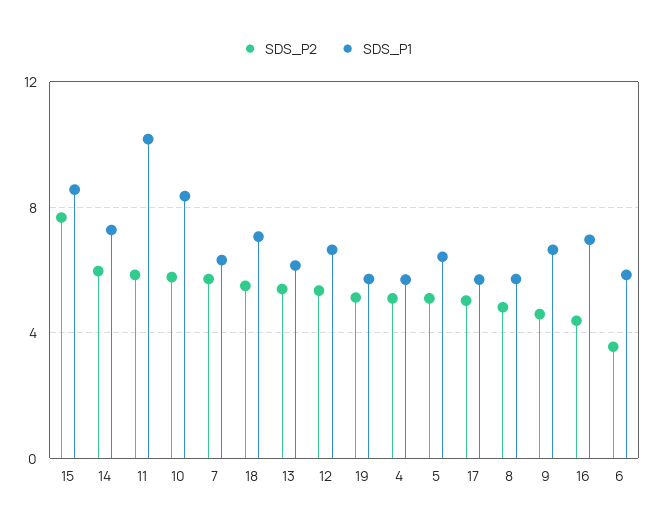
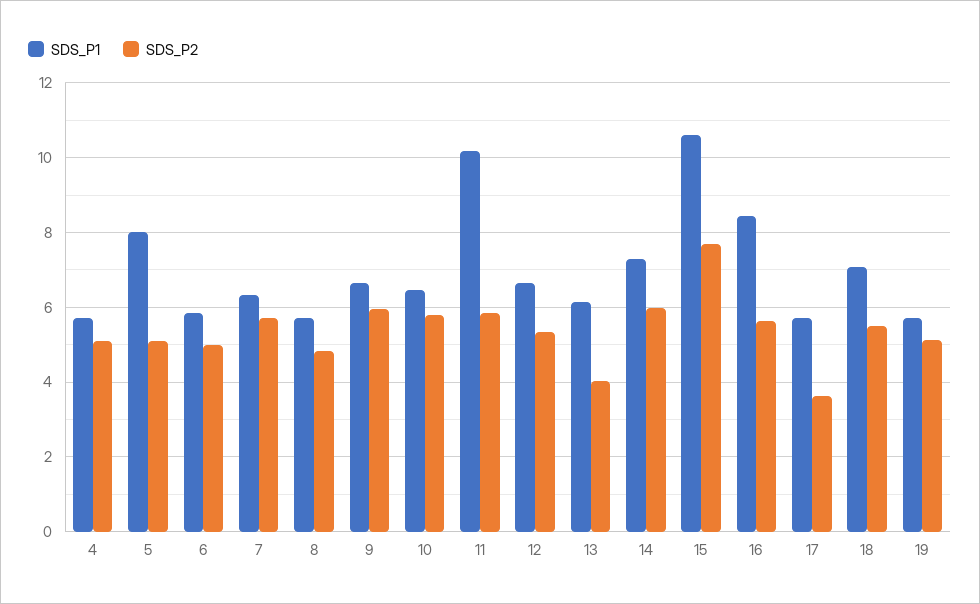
  {
    "SDS_P2": {
      "15": 7.6,
      "14": 6,
      "11": 5.8,
      "10": 5.8,
      "7": 5.8,
      "18": 5.6,
-     "13": 5.5,
+     "13": 4,
      "12": 5.4,
      "19": 5.2,
      "4": 5.2,
      "5": 5.2,
-     "17": 5,
+     "17": 3.6,
      "8": 4.8,
-     "9": 4.5,
+     "9": 6,
-     "16": 4.5,
+     "16": 5.6,
-     "6": 3.5
+     "6": 5
    },
    "SDS_P1": {
-     "15": 8.5,
+     "15": 10.6,
      "14": 7.2,
      "11": 10.2,
-     "10": 8.5,
+     "10": 6.4,
      "7": 6.4,
      "18": 7,
      "13": 6.2,
      "12": 6.6,
      "19": 5.8,
      "4": 5.8,
-     "5": 6.5,
+     "5": 8,
      "17": 5.8,
      "8": 5.8,
      "9": 6.6,
-     "16": 7,
+     "16": 8.4,
      "6": 5.8
    }
  }

